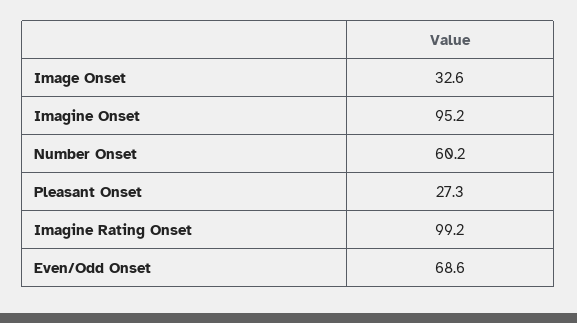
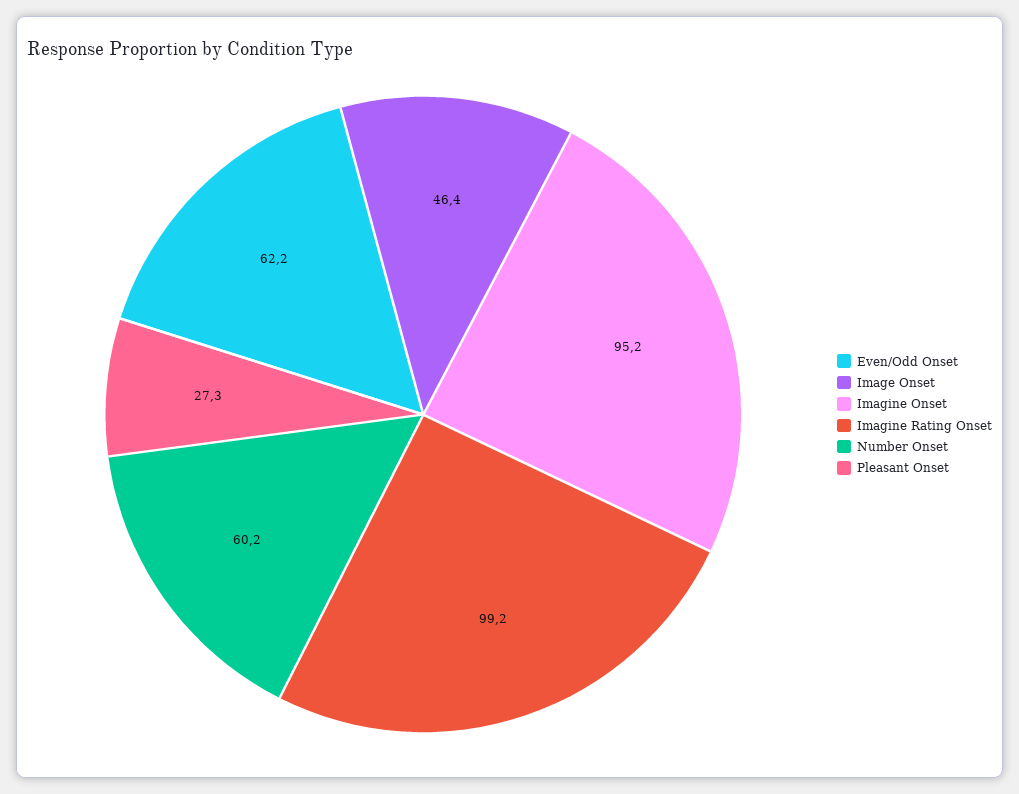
  {
-   "Image Onset": 32.6,
+   "Image Onset": 46.4,
    "Imagine Onset": 95.2,
    "Number Onset": 60.2,
    "Pleasant Onset": 27.3,
    "Imagine Rating Onset": 99.2,
-   "Even/Odd Onset": 68.6
+   "Even/Odd Onset": 62.2
  }

